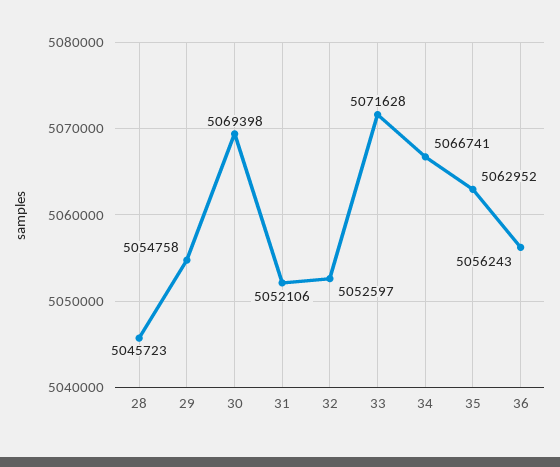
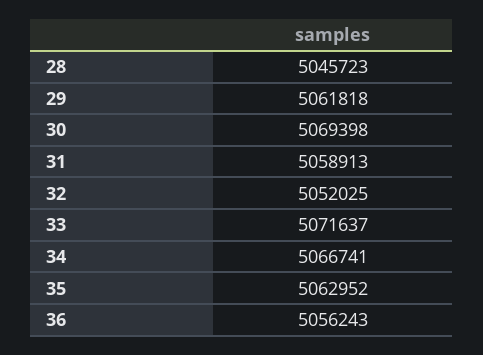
  {
    "28": 5045723,
-   "29": 5054758,
+   "29": 5061818,
    "30": 5069398,
-   "31": 5052106,
+   "31": 5058913,
-   "32": 5052597,
+   "32": 5052025,
-   "33": 5071628,
+   "33": 5071637,
    "34": 5066741,
    "35": 5062952,
    "36": 5056243
  }

